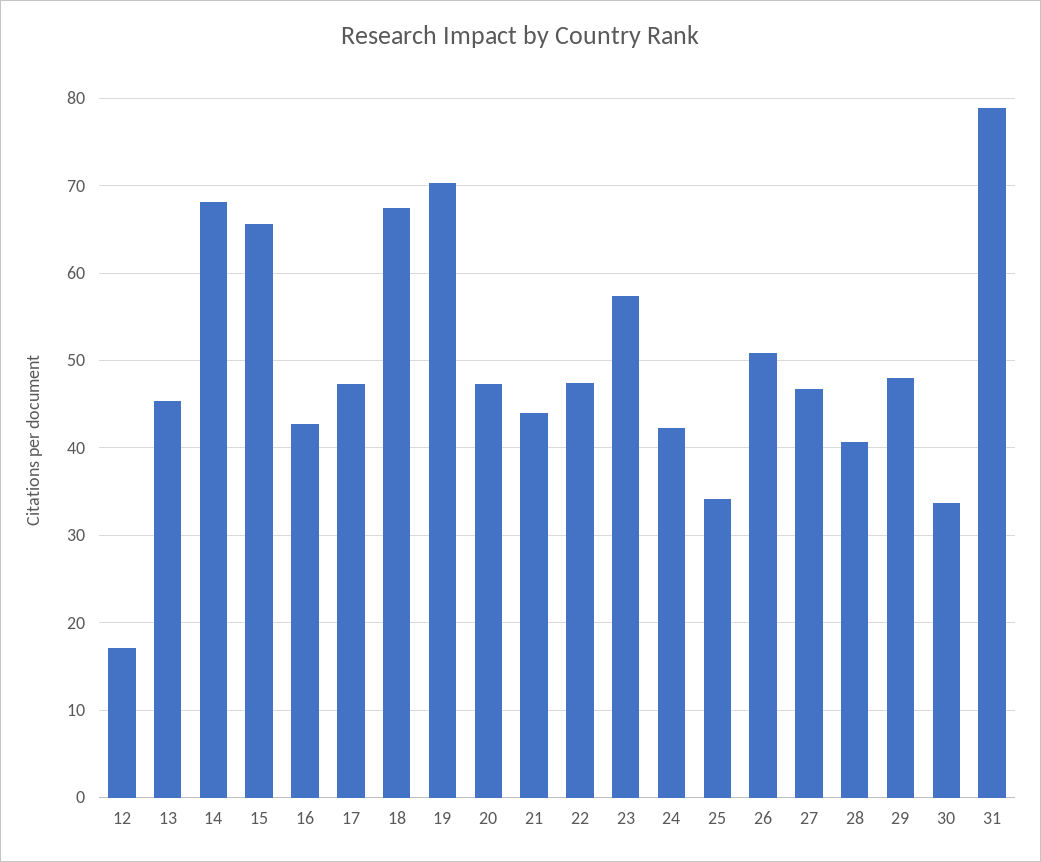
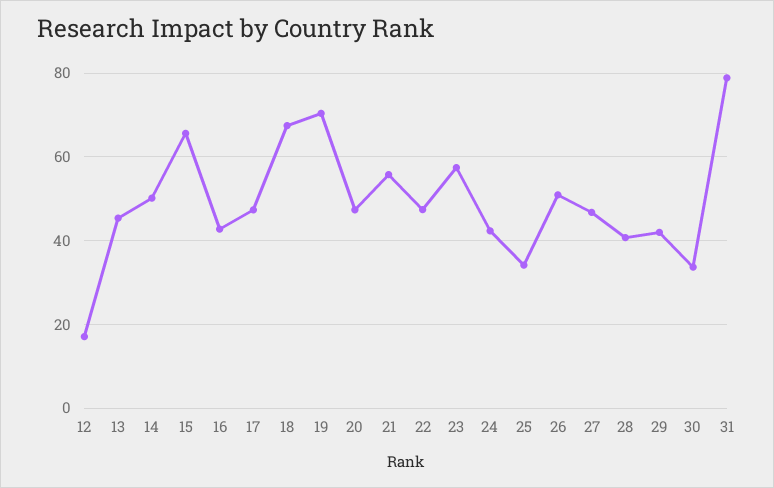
  {
    "12": 17,
    "13": 45,
-   "14": 68,
+   "14": 50,
    "15": 66,
    "16": 43,
    "17": 47,
    "18": 67,
    "19": 70,
    "20": 47,
-   "21": 44,
+   "21": 56,
    "22": 47,
    "23": 57,
    "24": 42,
    "25": 34,
    "26": 51,
    "27": 47,
    "28": 41,
-   "29": 48,
+   "29": 42,
    "30": 34,
    "31": 79
  }

